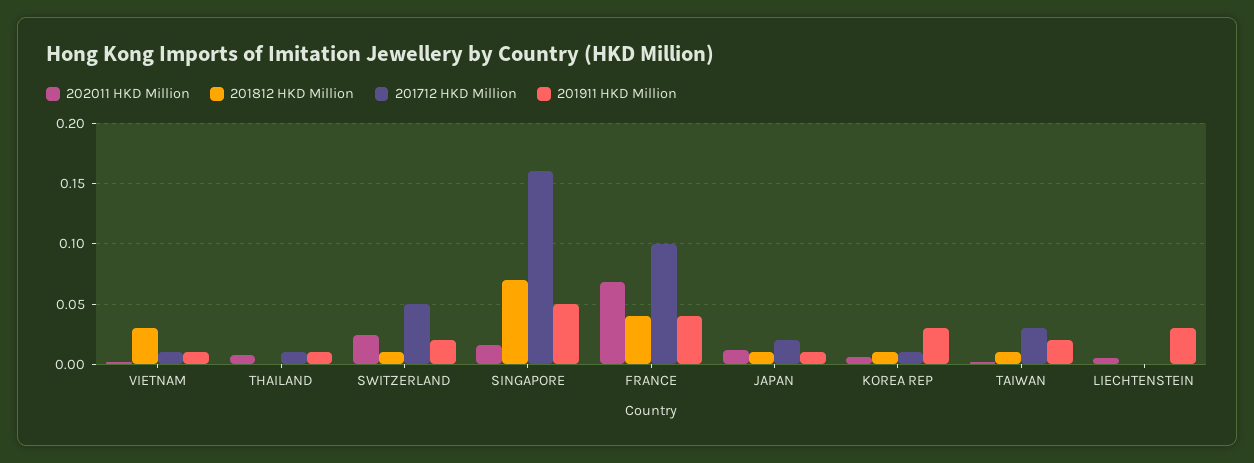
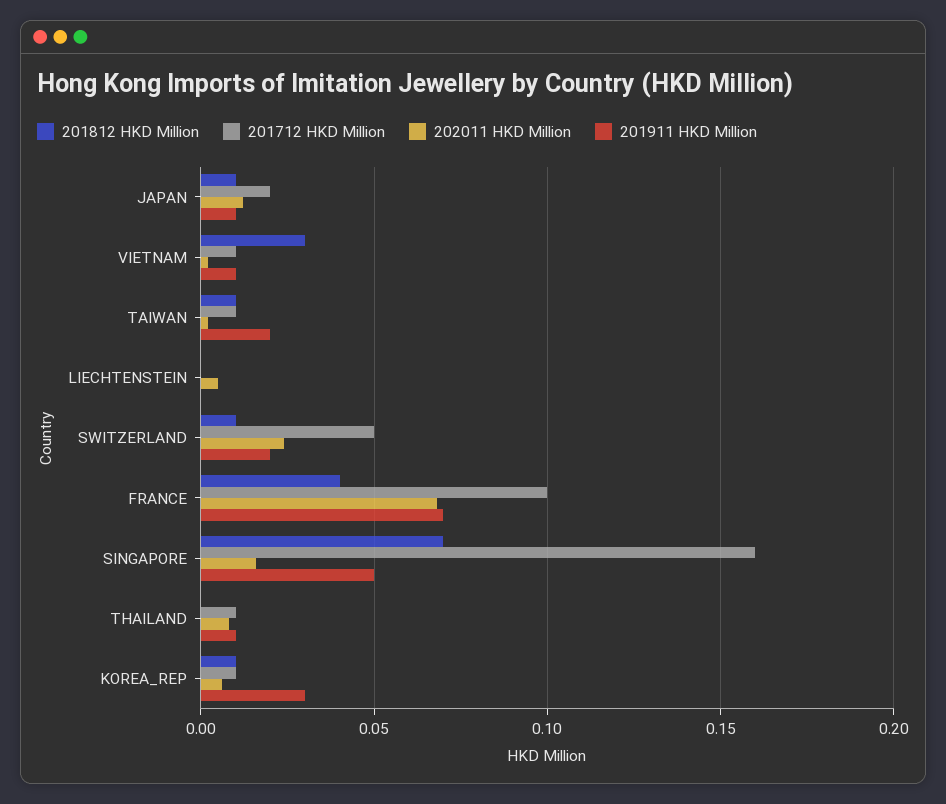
  {
    "202011 HKD Million": {
      "VIETNAM": 0,
      "THAILAND": 0.01,
      "SWITZERLAND": 0.025,
      "SINGAPORE": 0.015,
      "FRANCE": 0.07,
      "JAPAN": 0.01,
      "KOREA REP": 0.005,
      "TAIWAN": 0,
      "LIECHTENSTEIN": 0.005
    },
    "201812 HKD Million": {
      "VIETNAM": 0.03,
      "THAILAND": 0,
      "SWITZERLAND": 0.01,
      "SINGAPORE": 0.07,
      "FRANCE": 0.04,
      "JAPAN": 0.01,
      "KOREA REP": 0.01,
      "TAIWAN": 0.01,
      "LIECHTENSTEIN": 0
    },
    "201712 HKD Million": {
      "VIETNAM": 0.01,
      "THAILAND": 0.01,
      "SWITZERLAND": 0.05,
      "SINGAPORE": 0.16,
      "FRANCE": 0.1,
      "JAPAN": 0.02,
      "KOREA REP": 0.01,
-     "TAIWAN": 0.03,
+     "TAIWAN": 0.01,
      "LIECHTENSTEIN": 0
    },
    "201911 HKD Million": {
      "VIETNAM": 0.01,
      "THAILAND": 0.01,
      "SWITZERLAND": 0.02,
      "SINGAPORE": 0.05,
-     "FRANCE": 0.04,
+     "FRANCE": 0.07,
      "JAPAN": 0.01,
      "KOREA REP": 0.03,
      "TAIWAN": 0.02,
-     "LIECHTENSTEIN": 0.03
+     "LIECHTENSTEIN": 0
    }
  }

